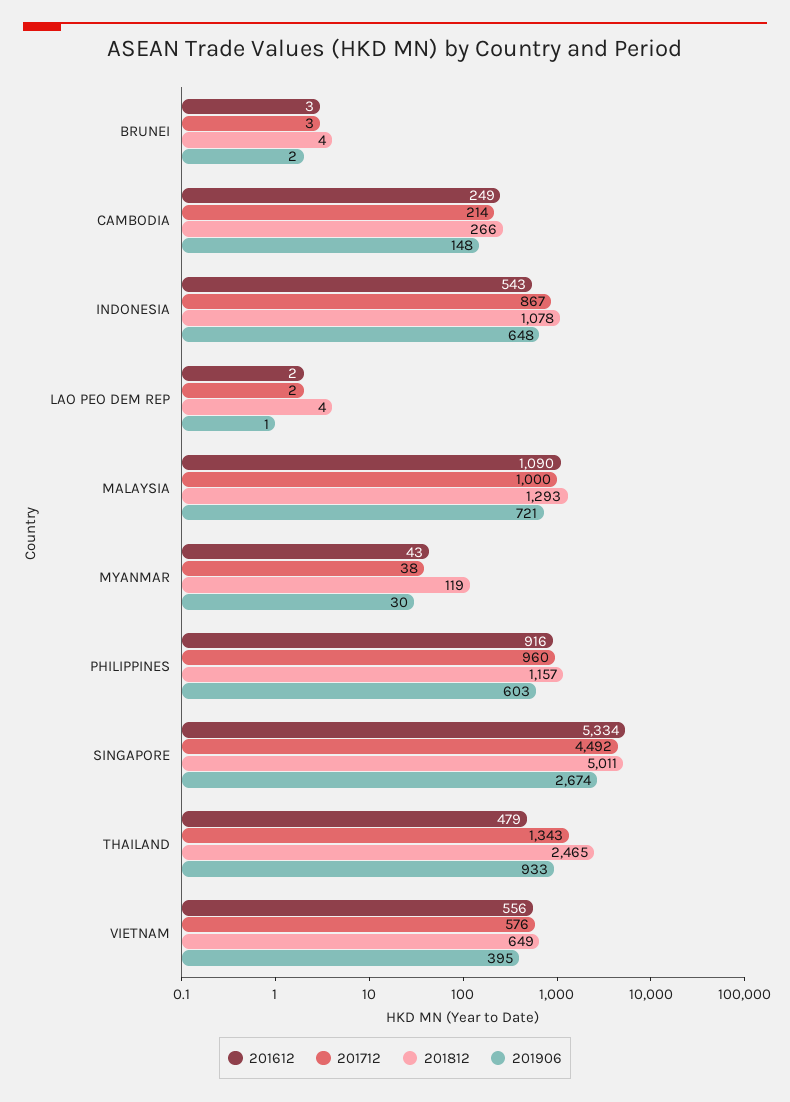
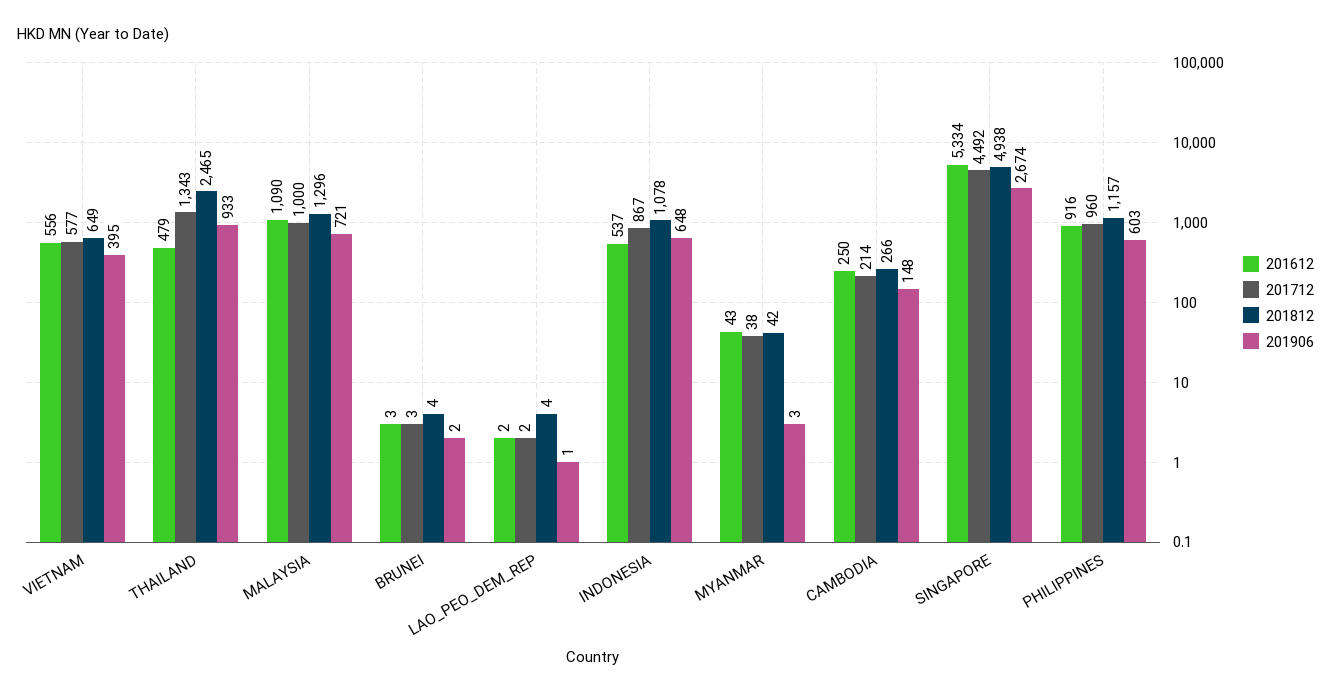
  {
    "201612": {
      "BRUNEI": 3,
-     "CAMBODIA": 249,
+     "CAMBODIA": 250,
-     "INDONESIA": 543,
+     "INDONESIA": 537,
      "LAO PEO DEM REP": 2,
      "MALAYSIA": 1090,
      "MYANMAR": 43,
      "PHILIPPINES": 916,
      "SINGAPORE": 5334,
      "THAILAND": 479,
      "VIETNAM": 556
    },
    "201712": {
      "BRUNEI": 3,
      "CAMBODIA": 214,
      "INDONESIA": 867,
      "LAO PEO DEM REP": 2,
      "MALAYSIA": 1000,
      "MYANMAR": 38,
      "PHILIPPINES": 960,
      "SINGAPORE": 4492,
      "THAILAND": 1343,
-     "VIETNAM": 576
+     "VIETNAM": 577
    },
    "201812": {
      "BRUNEI": 4,
      "CAMBODIA": 266,
      "INDONESIA": 1078,
      "LAO PEO DEM REP": 4,
-     "MALAYSIA": 1293,
+     "MALAYSIA": 1296,
-     "MYANMAR": 119,
+     "MYANMAR": 42,
      "PHILIPPINES": 1157,
-     "SINGAPORE": 5011,
+     "SINGAPORE": 4938,
      "THAILAND": 2465,
      "VIETNAM": 649
    },
    "201906": {
      "BRUNEI": 2,
      "CAMBODIA": 148,
      "INDONESIA": 648,
      "LAO PEO DEM REP": 1,
      "MALAYSIA": 721,
-     "MYANMAR": 30,
+     "MYANMAR": 3,
      "PHILIPPINES": 603,
      "SINGAPORE": 2674,
      "THAILAND": 933,
      "VIETNAM": 395
    }
  }

